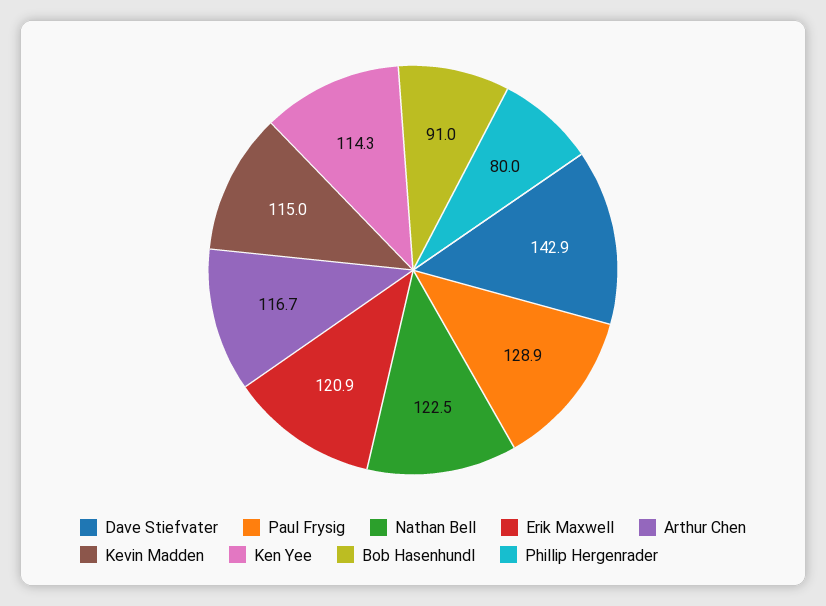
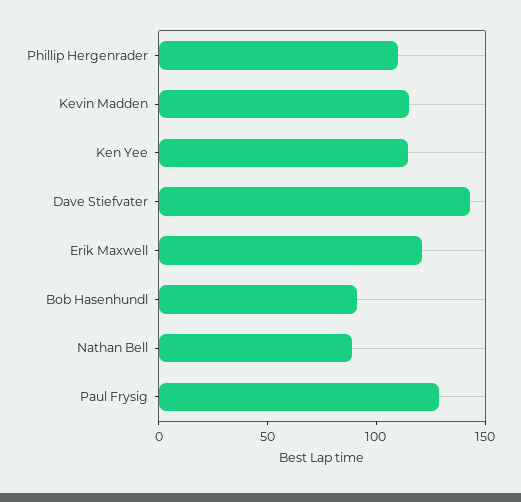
  {
    "Dave Stiefvater": 142.9,
    "Paul Frysig": 128.9,
-   "Nathan Bell": 122.5,
+   "Nathan Bell": 90,
    "Erik Maxwell": 120.9,
-   "Arthur Chen": 116.7,
    "Kevin Madden": 115,
    "Ken Yee": 114.3,
    "Bob Hasenhundl": 91,
-   "Phillip Hergenrader": 80
+   "Phillip Hergenrader": 110
  }

